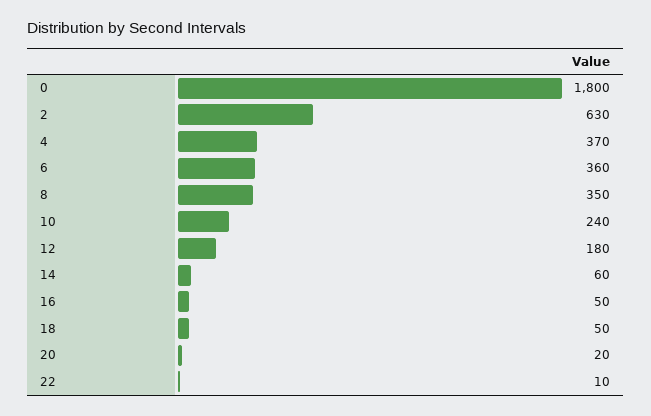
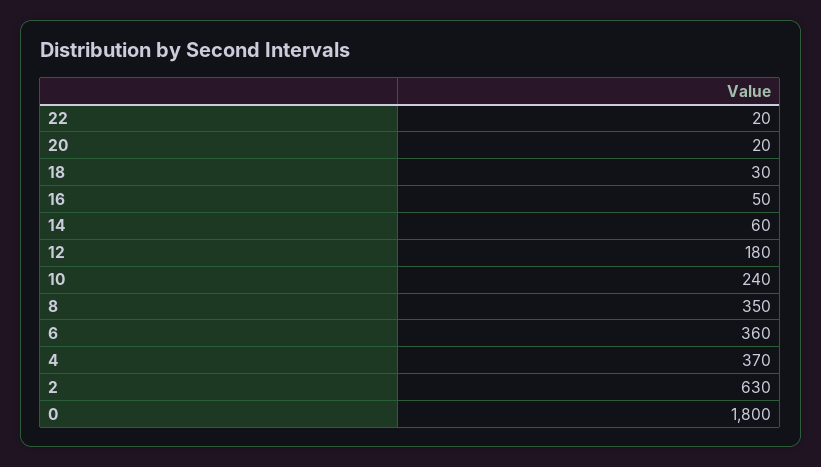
  {
    "0": 1800,
    "2": 630,
    "4": 370,
    "6": 360,
    "8": 350,
    "10": 240,
    "12": 180,
    "14": 60,
    "16": 50,
-   "18": 50,
+   "18": 30,
    "20": 20,
-   "22": 10
+   "22": 20
  }

